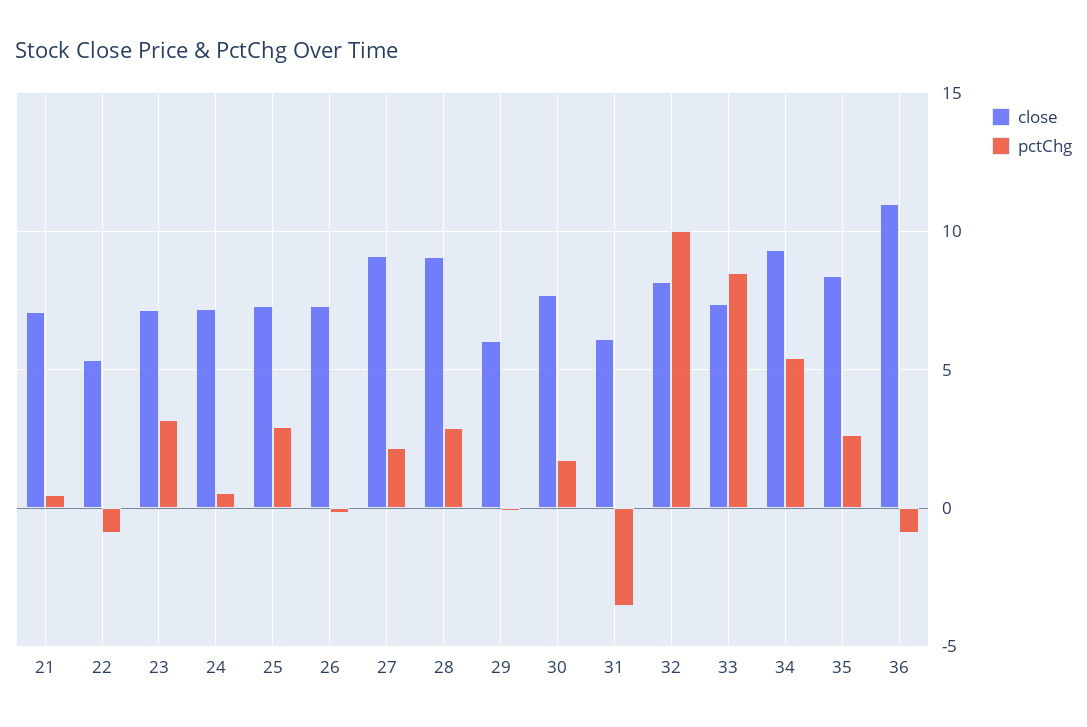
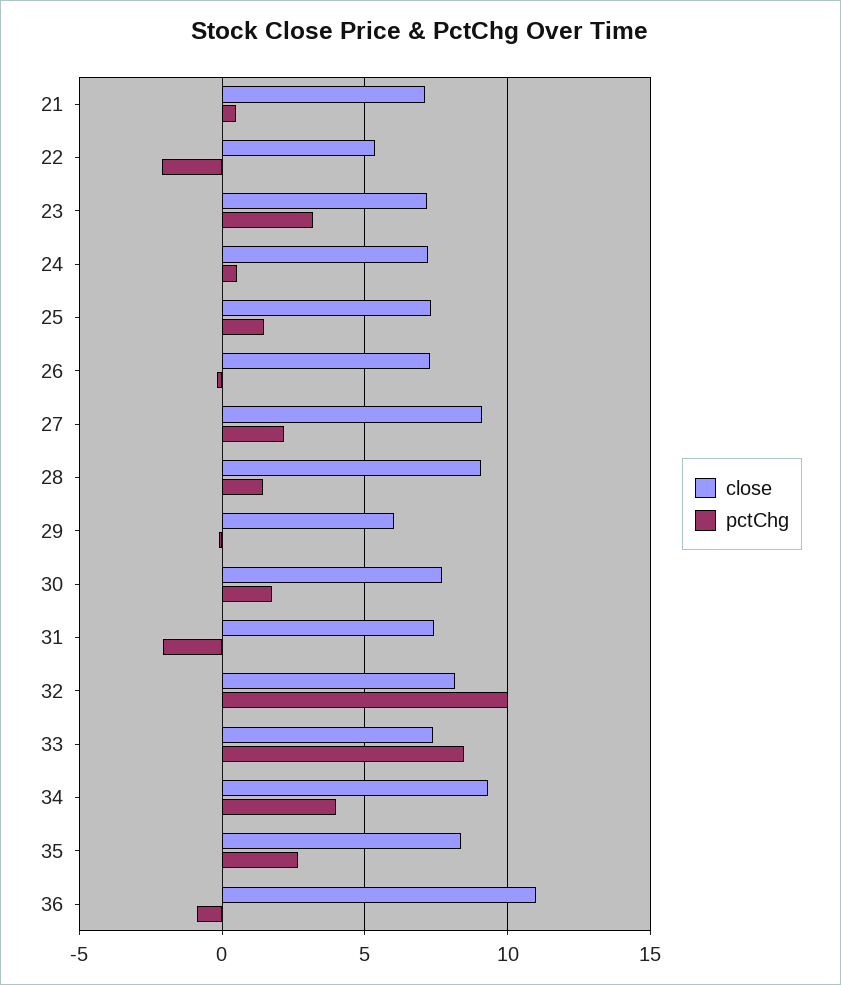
  {
    "close": {
      "21": 7,
      "22": 5.5,
      "23": 7,
      "24": 7,
      "25": 7.5,
      "26": 7.5,
      "27": 9,
      "28": 9,
      "29": 6,
      "30": 7.5,
-     "31": 6,
+     "31": 7.5,
      "32": 8,
      "33": 7.5,
      "34": 9.5,
      "35": 8.5,
      "36": 11
    },
    "pctChg": {
      "21": 0.5,
-     "22": -1,
+     "22": -2,
      "23": 3,
      "24": 0.5,
-     "25": 3,
+     "25": 1.5,
      "26": 0,
      "27": 2,
-     "28": 3,
+     "28": 1.5,
      "29": 0,
      "30": 2,
-     "31": -3.5,
+     "31": -2,
      "32": 10,
      "33": 8.5,
-     "34": 5.5,
+     "34": 4,
      "35": 2.5,
      "36": -1
    }
  }

